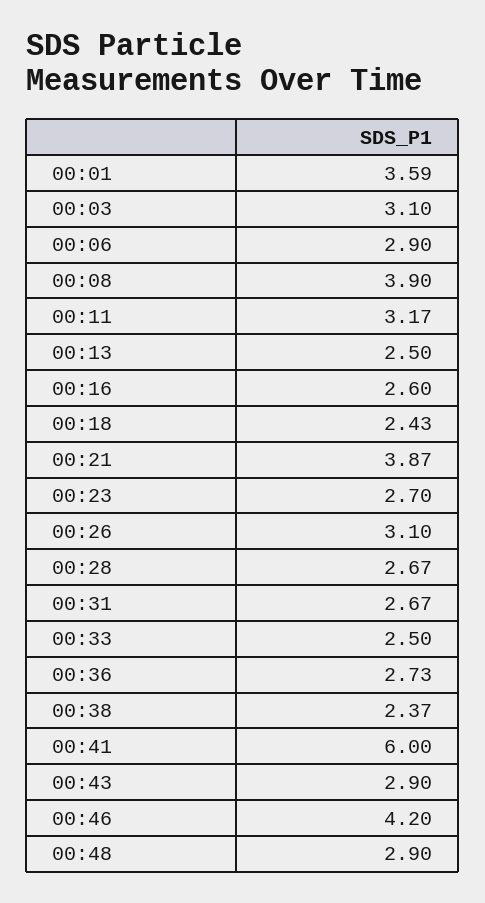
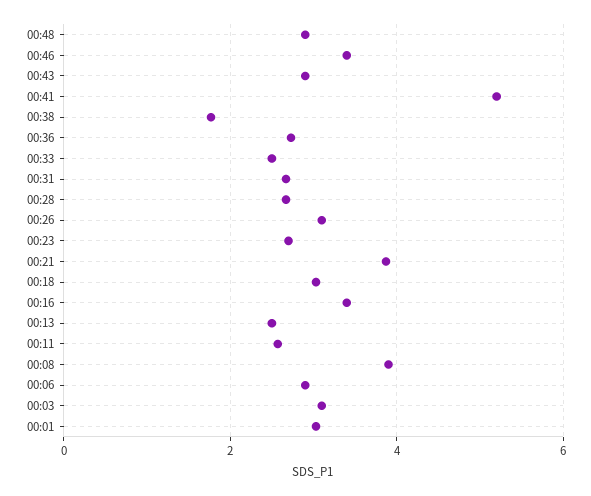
  {
-   "00:01": 3.59,
+   "00:01": 3,
    "00:03": 3.1,
    "00:06": 2.9,
    "00:08": 3.9,
-   "00:11": 3.17,
+   "00:11": 2.6,
    "00:13": 2.5,
-   "00:16": 2.6,
+   "00:16": 3.4,
-   "00:18": 2.43,
+   "00:18": 3,
    "00:21": 3.87,
    "00:23": 2.7,
    "00:26": 3.1,
    "00:28": 2.67,
    "00:31": 2.67,
    "00:33": 2.5,
    "00:36": 2.73,
-   "00:38": 2.37,
+   "00:38": 1.8,
-   "00:41": 6,
+   "00:41": 5.2,
    "00:43": 2.9,
-   "00:46": 4.2,
+   "00:46": 3.4,
    "00:48": 2.9
  }

